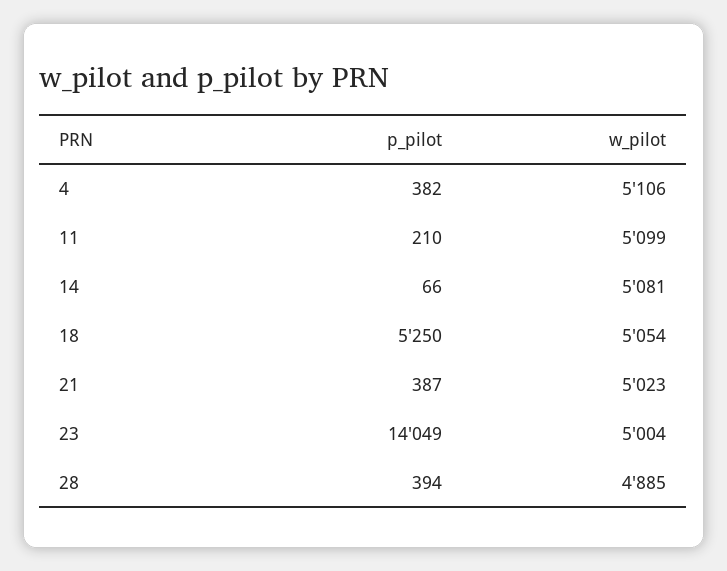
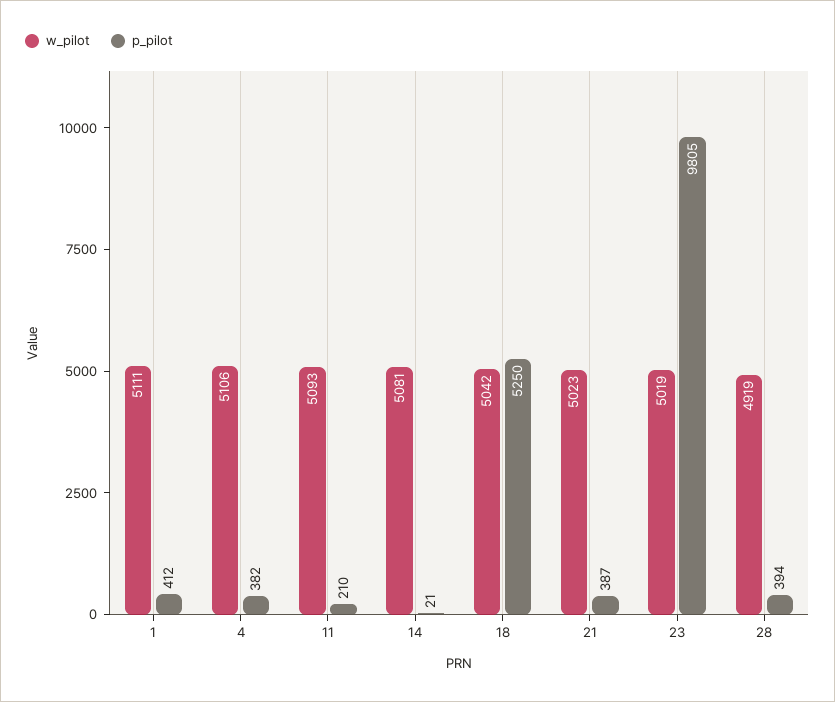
  {
    "p_pilot": {
      "4": 382,
      "11": 210,
-     "14": 66,
+     "14": 21,
      "18": 5250,
      "21": 387,
-     "23": 14049,
+     "23": 9805,
-     "28": 394
+     "28": 394,
+     "1": 412
    },
    "w_pilot": {
      "4": 5106,
-     "11": 5099,
+     "11": 5093,
      "14": 5081,
-     "18": 5054,
+     "18": 5042,
      "21": 5023,
-     "23": 5004,
+     "23": 5019,
-     "28": 4885
+     "28": 4919,
+     "1": 5111
    }
  }

